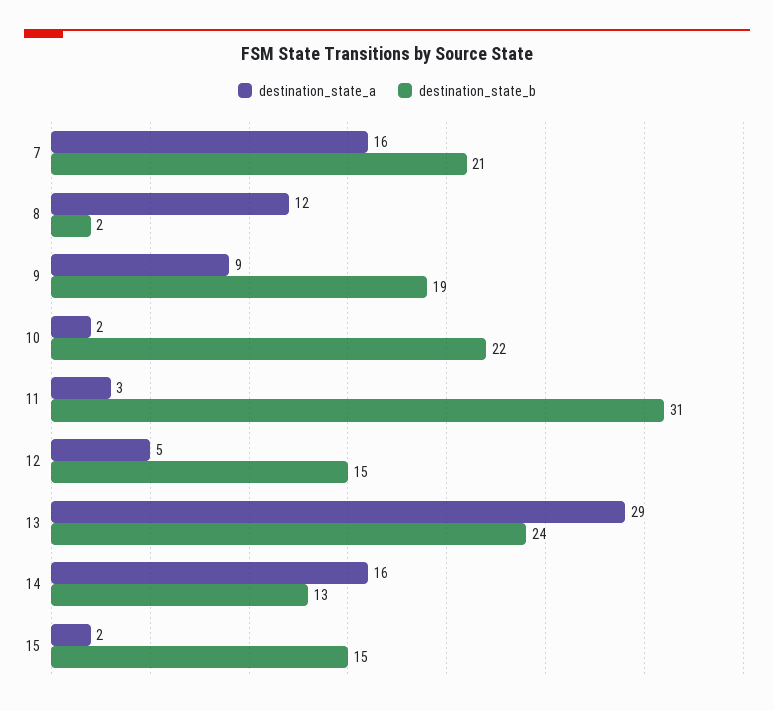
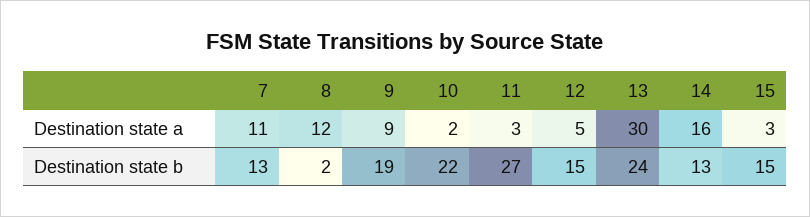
  {
    "destination_state_a": {
-     "7": 16,
+     "7": 11,
      "8": 12,
      "9": 9,
      "10": 2,
      "11": 3,
      "12": 5,
-     "13": 29,
+     "13": 30,
      "14": 16,
-     "15": 2
+     "15": 3
    },
    "destination_state_b": {
-     "7": 21,
+     "7": 13,
      "8": 2,
      "9": 19,
      "10": 22,
-     "11": 31,
+     "11": 27,
      "12": 15,
      "13": 24,
      "14": 13,
      "15": 15
    }
  }

